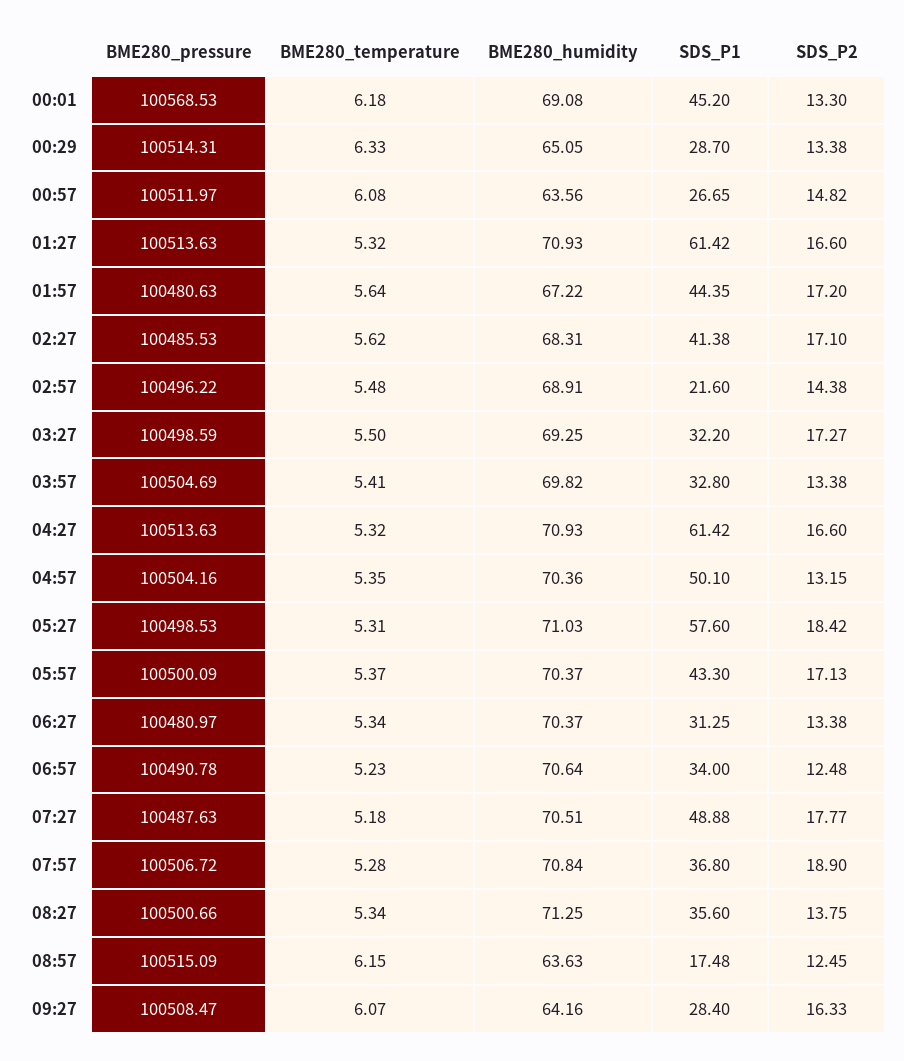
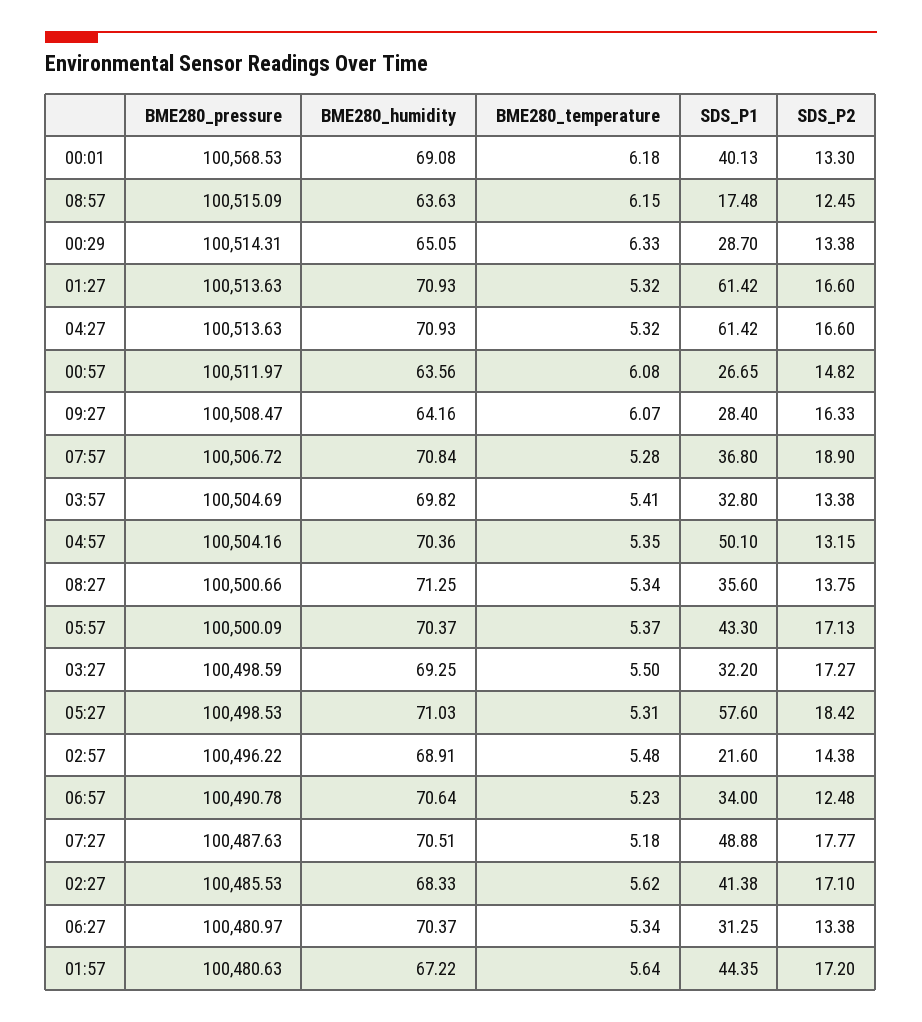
  {
    "BME280_pressure": {
      "00:01": 100568.53,
      "00:29": 100514.31,
      "00:57": 100511.97,
      "01:27": 100513.63,
      "01:57": 100480.63,
      "02:27": 100485.53,
      "02:57": 100496.22,
      "03:27": 100498.59,
      "03:57": 100504.69,
      "04:27": 100513.63,
      "04:57": 100504.16,
      "05:27": 100498.53,
      "05:57": 100500.09,
      "06:27": 100480.97,
      "06:57": 100490.78,
      "07:27": 100487.63,
      "07:57": 100506.72,
      "08:27": 100500.66,
      "08:57": 100515.09,
      "09:27": 100508.47
    },
    "BME280_temperature": {
      "00:01": 6.18,
      "00:29": 6.33,
      "00:57": 6.08,
      "01:27": 5.32,
      "01:57": 5.64,
      "02:27": 5.62,
      "02:57": 5.48,
      "03:27": 5.5,
      "03:57": 5.41,
      "04:27": 5.32,
      "04:57": 5.35,
      "05:27": 5.31,
      "05:57": 5.37,
      "06:27": 5.34,
      "06:57": 5.23,
      "07:27": 5.18,
      "07:57": 5.28,
      "08:27": 5.34,
      "08:57": 6.15,
      "09:27": 6.07
    },
    "BME280_humidity": {
      "00:01": 69.08,
      "00:29": 65.05,
      "00:57": 63.56,
      "01:27": 70.93,
      "01:57": 67.22,
-     "02:27": 68.31,
+     "02:27": 68.33,
      "02:57": 68.91,
      "03:27": 69.25,
      "03:57": 69.82,
      "04:27": 70.93,
      "04:57": 70.36,
      "05:27": 71.03,
      "05:57": 70.37,
      "06:27": 70.37,
      "06:57": 70.64,
      "07:27": 70.51,
      "07:57": 70.84,
      "08:27": 71.25,
      "08:57": 63.63,
      "09:27": 64.16
    },
    "SDS_P1": {
-     "00:01": 45.2,
+     "00:01": 40.13,
      "00:29": 28.7,
      "00:57": 26.65,
      "01:27": 61.42,
      "01:57": 44.35,
      "02:27": 41.38,
      "02:57": 21.6,
      "03:27": 32.2,
      "03:57": 32.8,
      "04:27": 61.42,
      "04:57": 50.1,
      "05:27": 57.6,
      "05:57": 43.3,
      "06:27": 31.25,
      "06:57": 34,
      "07:27": 48.88,
      "07:57": 36.8,
      "08:27": 35.6,
      "08:57": 17.48,
      "09:27": 28.4
    },
    "SDS_P2": {
      "00:01": 13.3,
      "00:29": 13.38,
      "00:57": 14.82,
      "01:27": 16.6,
      "01:57": 17.2,
      "02:27": 17.1,
      "02:57": 14.38,
      "03:27": 17.27,
      "03:57": 13.38,
      "04:27": 16.6,
      "04:57": 13.15,
      "05:27": 18.42,
      "05:57": 17.13,
      "06:27": 13.38,
      "06:57": 12.48,
      "07:27": 17.77,
      "07:57": 18.9,
      "08:27": 13.75,
      "08:57": 12.45,
      "09:27": 16.33
    }
  }

